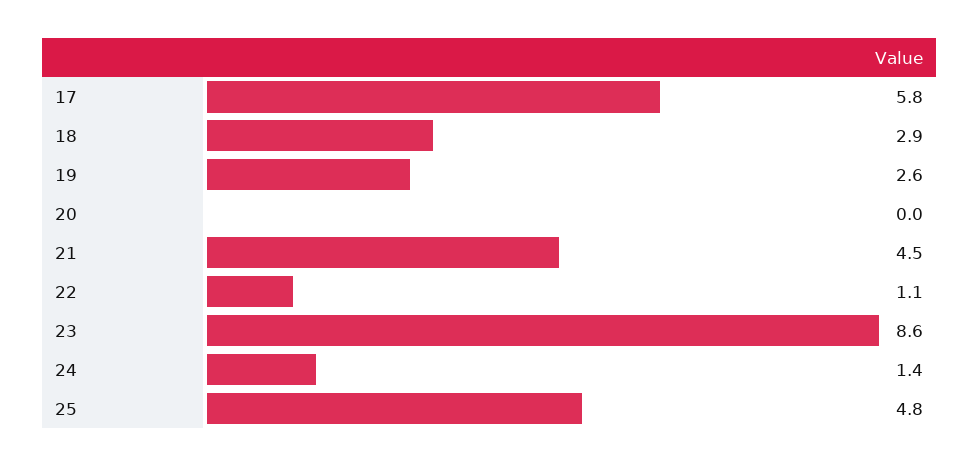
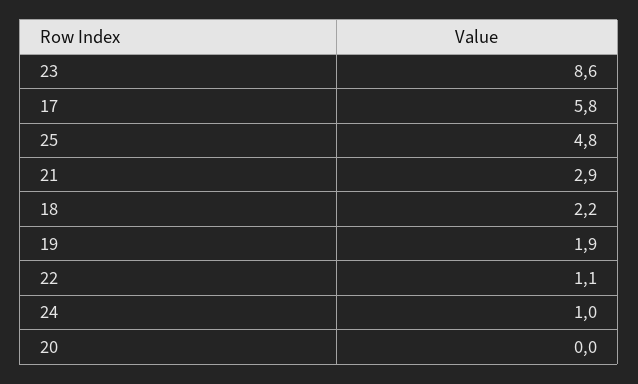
  {
    "17": 5.8,
-   "18": 2.9,
+   "18": 2.2,
-   "19": 2.6,
+   "19": 1.9,
    "20": 0,
-   "21": 4.5,
+   "21": 2.9,
    "22": 1.1,
    "23": 8.6,
-   "24": 1.4,
+   "24": 1,
    "25": 4.8
  }

